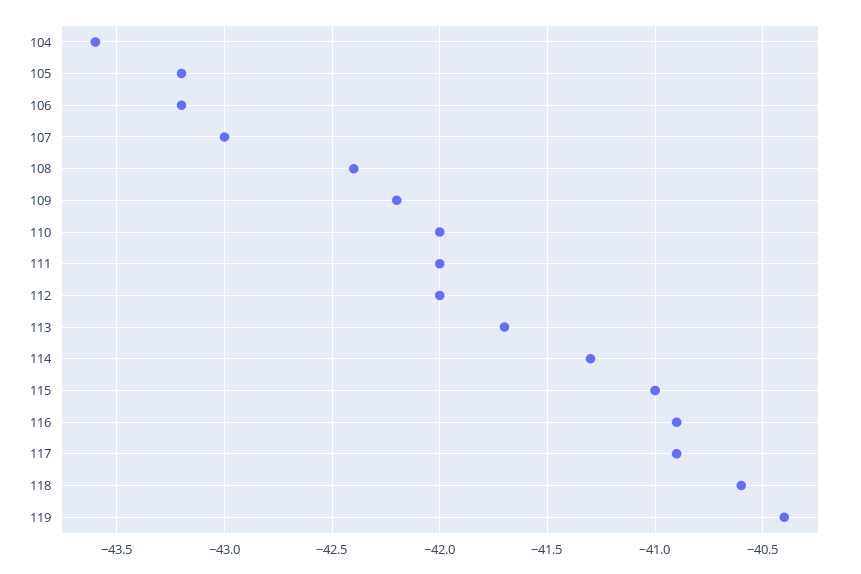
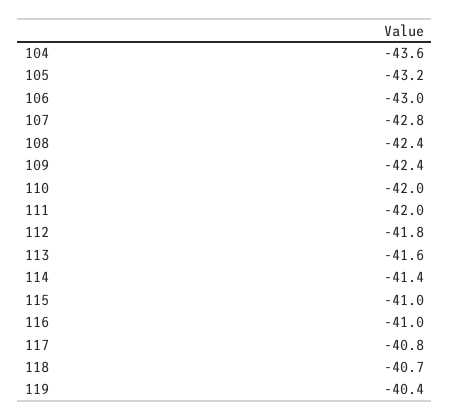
  {
    "104": -43.6,
    "105": -43.2,
-   "106": -43.2,
+   "106": -43,
-   "107": -43,
+   "107": -42.8,
    "108": -42.4,
-   "109": -42.2,
+   "109": -42.4,
    "110": -42,
    "111": -42,
-   "112": -42,
+   "112": -41.8,
-   "113": -41.7,
+   "113": -41.6,
-   "114": -41.3,
+   "114": -41.4,
    "115": -41,
-   "116": -40.9,
+   "116": -41,
-   "117": -40.9,
+   "117": -40.8,
-   "118": -40.6,
+   "118": -40.7,
    "119": -40.4
  }

